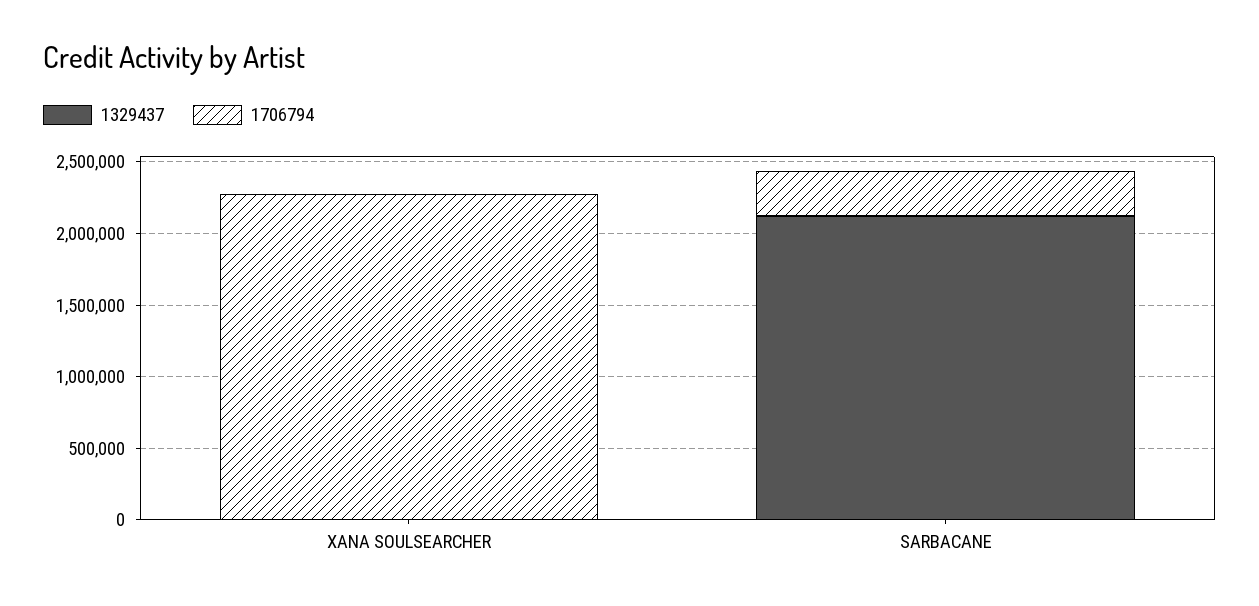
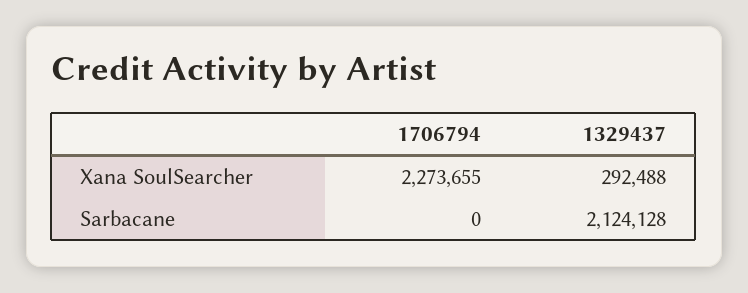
  {
    "1329437": {
-     "XANA SOULSEARCHER": 0,
+     "XANA SOULSEARCHER": 292488,
      "SARBACANE": 2124128
    },
    "1706794": {
      "XANA SOULSEARCHER": 2273655,
-     "SARBACANE": 300000
+     "SARBACANE": 0
    }
  }

